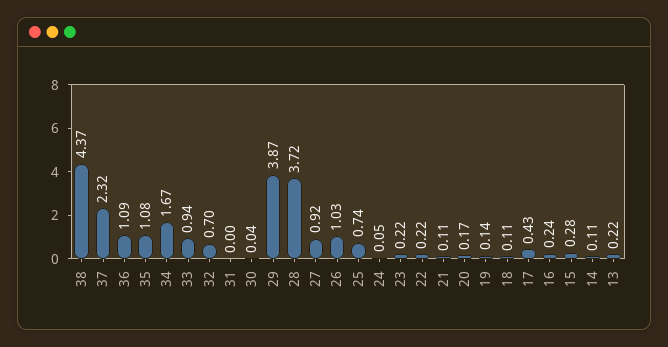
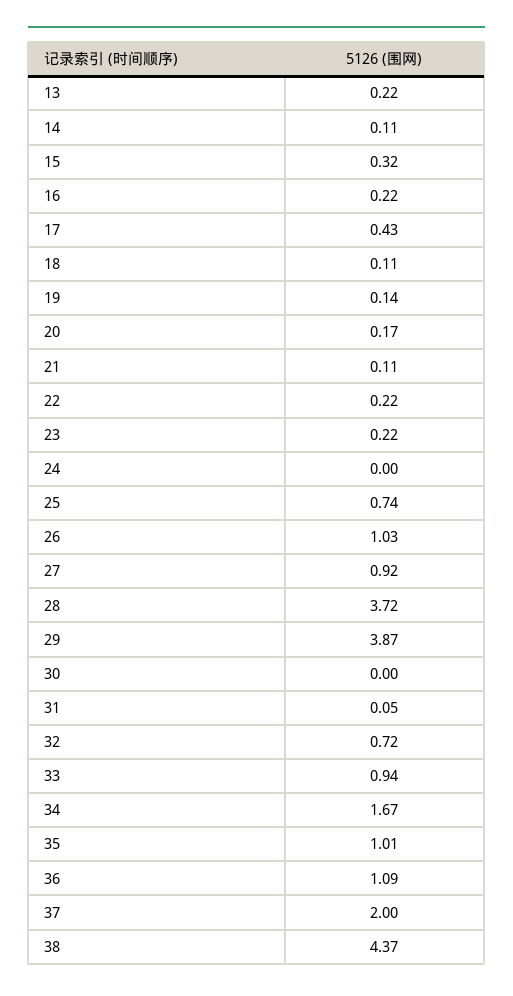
  {
    "38": 4.37,
-   "37": 2.32,
+   "37": 2,
    "36": 1.09,
-   "35": 1.08,
+   "35": 1.01,
    "34": 1.67,
    "33": 0.94,
-   "32": 0.7,
+   "32": 0.72,
-   "31": 0,
+   "31": 0.05,
-   "30": 0.04,
+   "30": 0,
    "29": 3.87,
    "28": 3.72,
    "27": 0.92,
    "26": 1.03,
    "25": 0.74,
-   "24": 0.05,
+   "24": 0,
    "23": 0.22,
    "22": 0.22,
    "21": 0.11,
    "20": 0.17,
    "19": 0.14,
    "18": 0.11,
    "17": 0.43,
-   "16": 0.24,
+   "16": 0.22,
-   "15": 0.28,
+   "15": 0.32,
    "14": 0.11,
    "13": 0.22
  }

